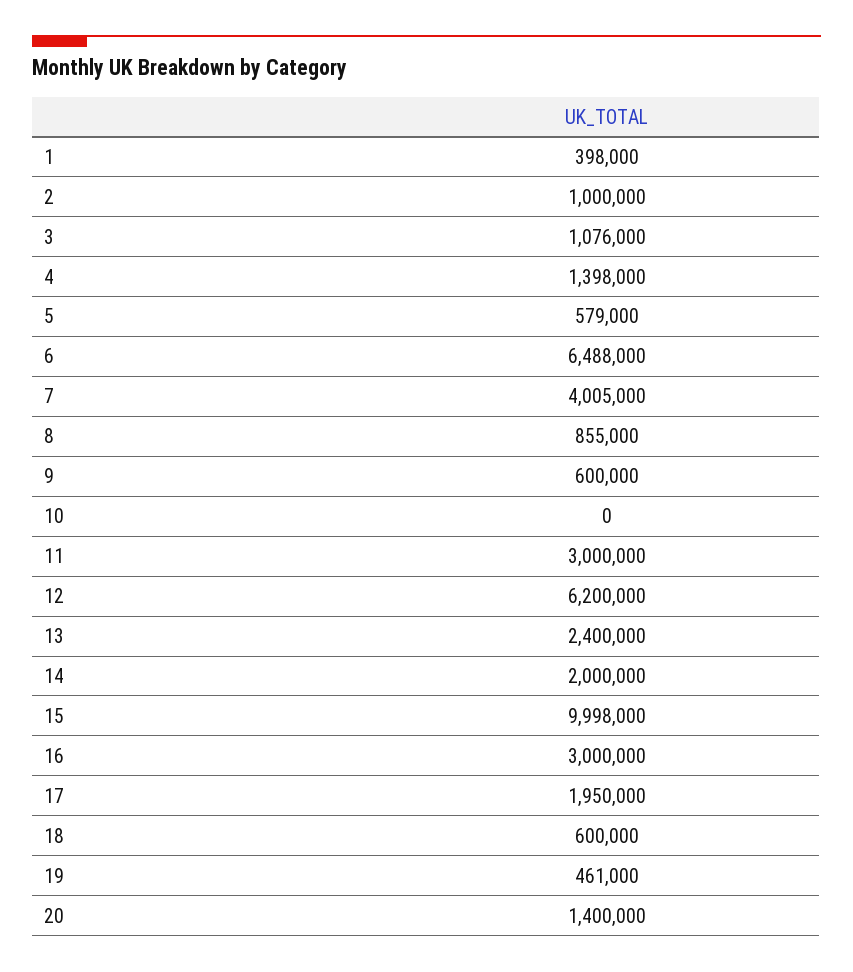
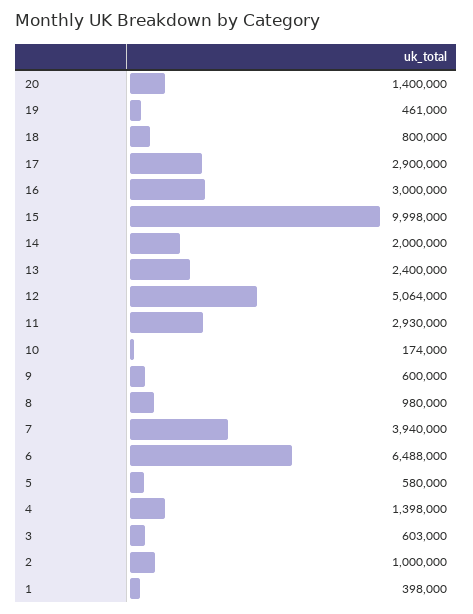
  {
    "1": 398000,
    "2": 1000000,
-   "3": 1076000,
+   "3": 603000,
    "4": 1398000,
-   "5": 579000,
+   "5": 580000,
    "6": 6488000,
-   "7": 4005000,
+   "7": 3940000,
-   "8": 855000,
+   "8": 980000,
    "9": 600000,
-   "10": 0,
+   "10": 174000,
-   "11": 3000000,
+   "11": 2930000,
-   "12": 6200000,
+   "12": 5064000,
    "13": 2400000,
    "14": 2000000,
    "15": 9998000,
    "16": 3000000,
-   "17": 1950000,
+   "17": 2900000,
-   "18": 600000,
+   "18": 800000,
    "19": 461000,
    "20": 1400000
  }

